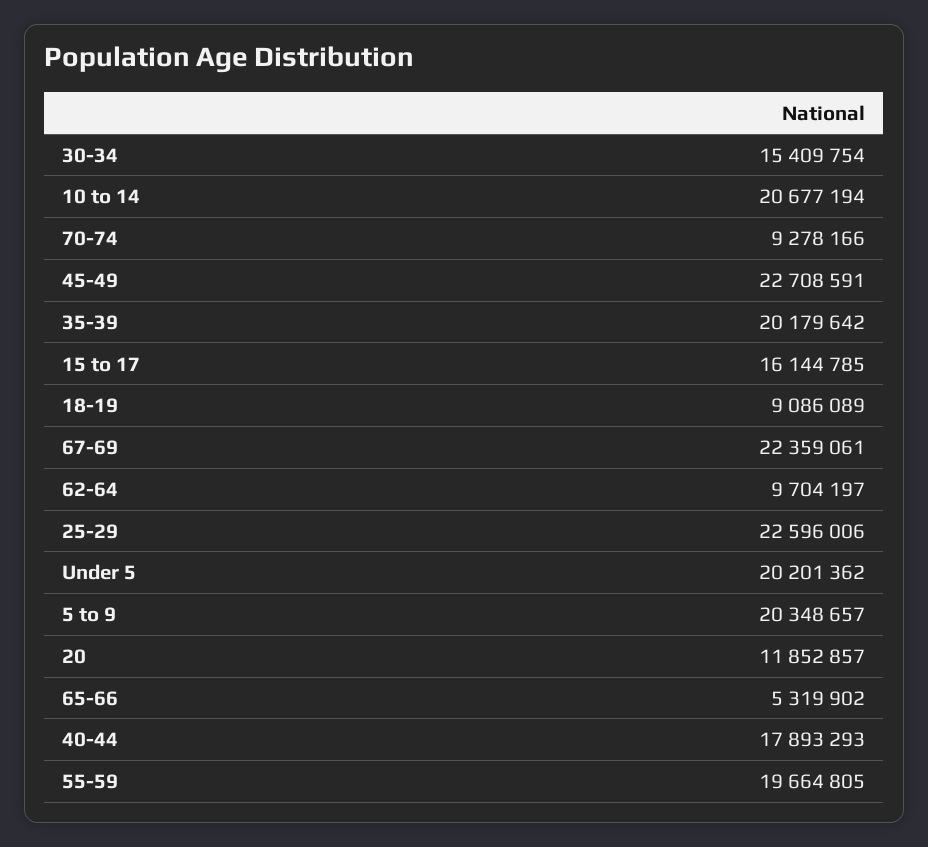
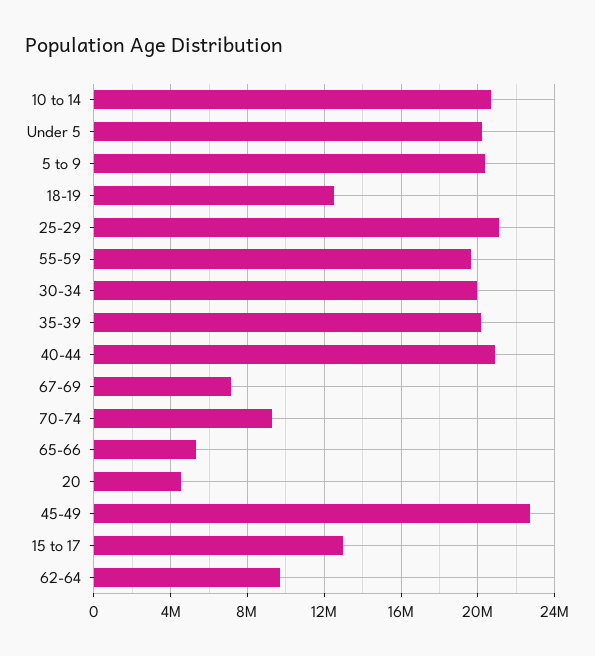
  {
-   "30-34": 15409754,
+   "30-34": 20000000,
    "10 to 14": 20677194,
    "70-74": 9278166,
    "45-49": 22708591,
    "35-39": 20179642,
-   "15 to 17": 16144785,
+   "15 to 17": 13000000,
-   "18-19": 9086089,
+   "18-19": 12500000,
-   "67-69": 22359061,
+   "67-69": 7000000,
    "62-64": 9704197,
-   "25-29": 22596006,
+   "25-29": 21000000,
    "Under 5": 20201362,
    "5 to 9": 20348657,
-   "20": 11852857,
+   "20": 4500000,
    "65-66": 5319902,
-   "40-44": 17893293,
+   "40-44": 21000000,
    "55-59": 19664805
  }

